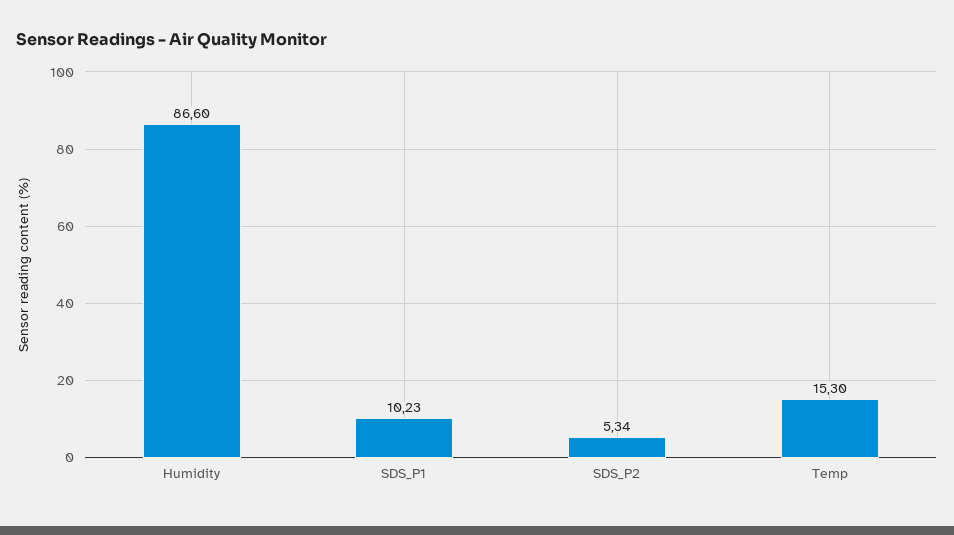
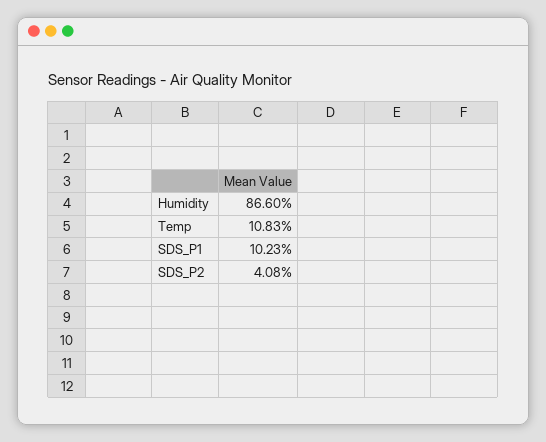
  {
    "Humidity": 86.6,
    "SDS_P1": 10.23,
-   "SDS_P2": 5.34,
+   "SDS_P2": 4.08,
-   "Temp": 15.3
+   "Temp": 10.83
  }

